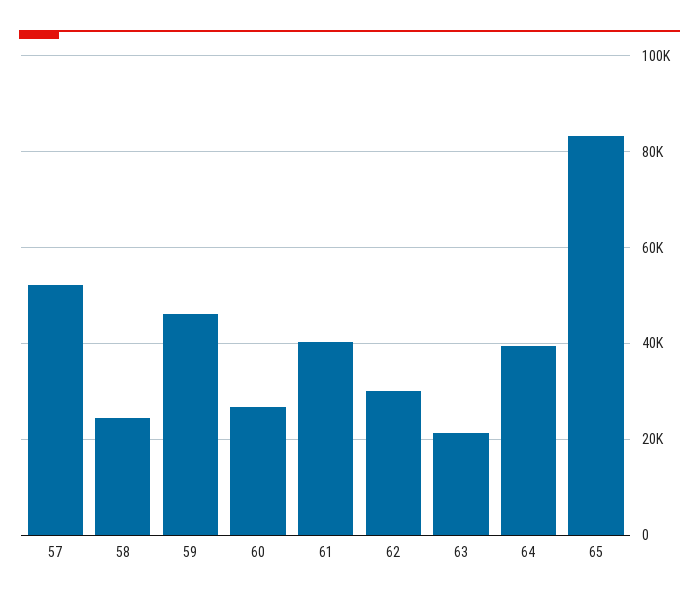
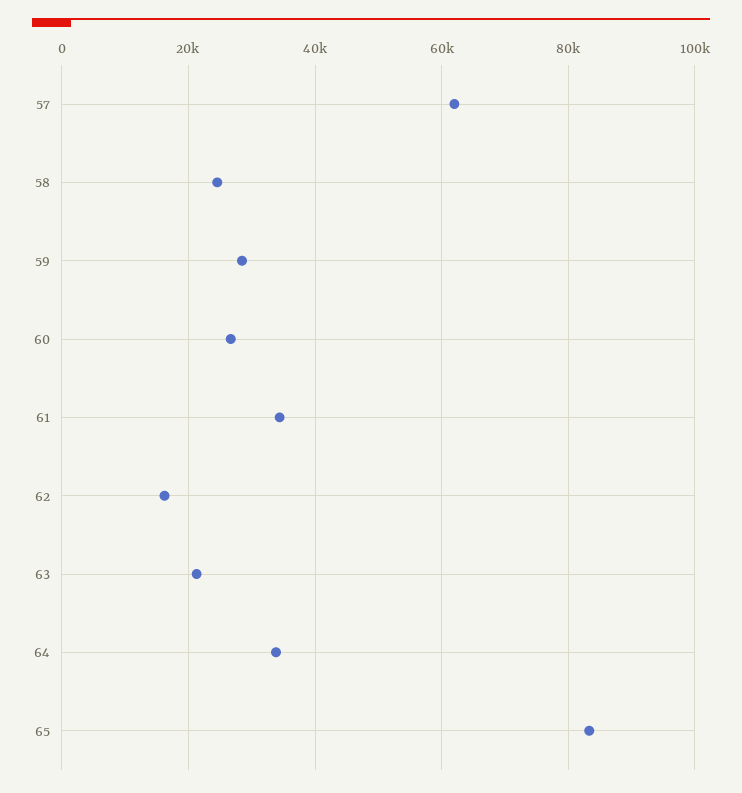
  {
-   "57": 52000,
+   "57": 62000,
    "58": 24000,
-   "59": 46000,
+   "59": 28000,
    "60": 26000,
-   "61": 40000,
+   "61": 34000,
-   "62": 30000,
+   "62": 16000,
    "63": 22000,
-   "64": 40000,
+   "64": 34000,
    "65": 84000
  }

